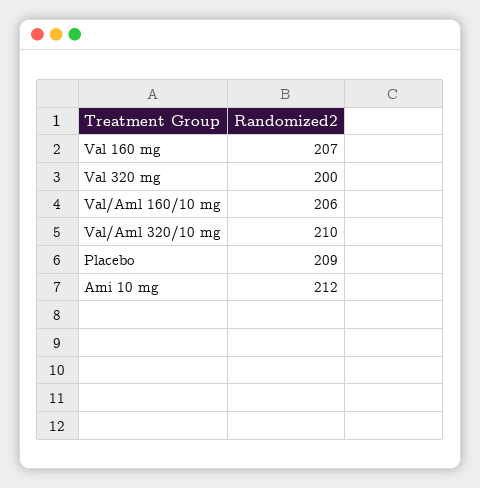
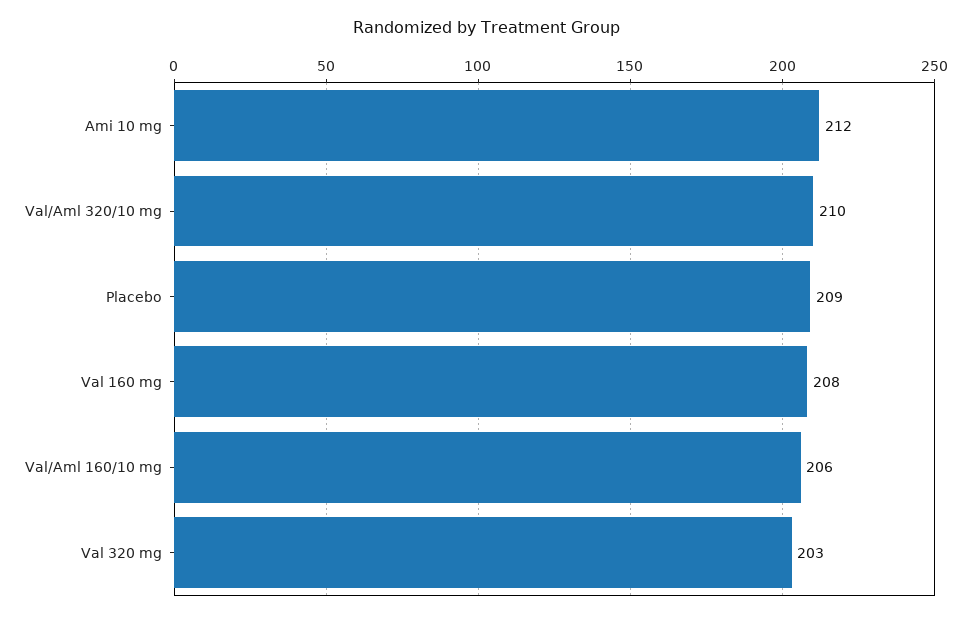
  {
-   "Val 160 mg": 207,
+   "Val 160 mg": 208,
-   "Val 320 mg": 200,
+   "Val 320 mg": 203,
    "Val/Aml 160/10 mg": 206,
    "Val/Aml 320/10 mg": 210,
    "Placebo": 209,
    "Ami 10 mg": 212
  }

